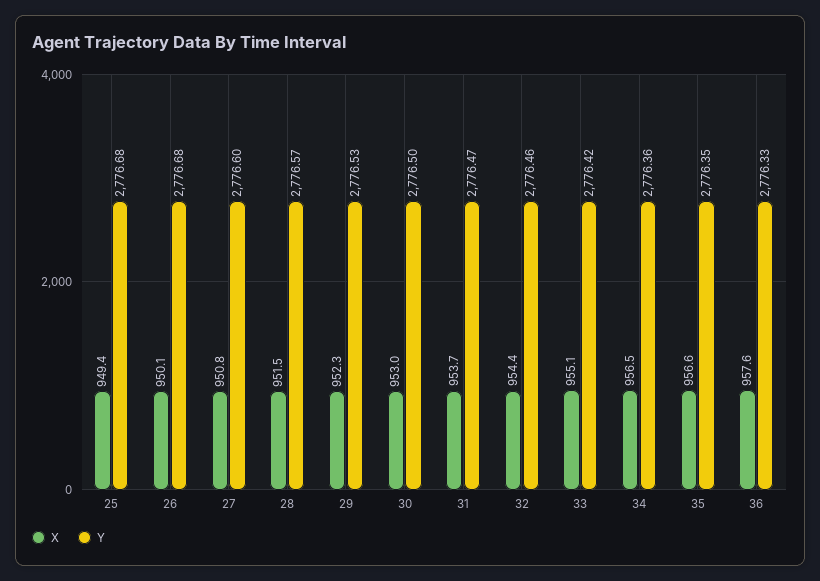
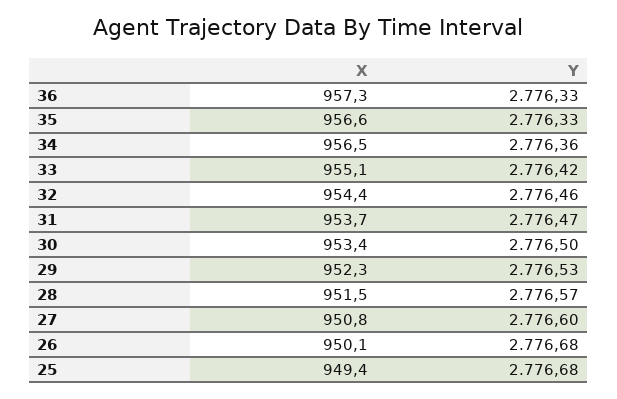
  {
    "X": {
      "25": 949.4,
      "26": 950.1,
      "27": 950.8,
      "28": 951.5,
      "29": 952.3,
-     "30": 953,
+     "30": 953.4,
      "31": 953.7,
      "32": 954.4,
      "33": 955.1,
      "34": 956.5,
      "35": 956.6,
-     "36": 957.6
+     "36": 957.3
    },
    "Y": {
      "25": 2776.68,
      "26": 2776.68,
      "27": 2776.6,
      "28": 2776.57,
      "29": 2776.53,
      "30": 2776.5,
      "31": 2776.47,
      "32": 2776.46,
      "33": 2776.42,
      "34": 2776.36,
-     "35": 2776.35,
+     "35": 2776.33,
      "36": 2776.33
    }
  }

